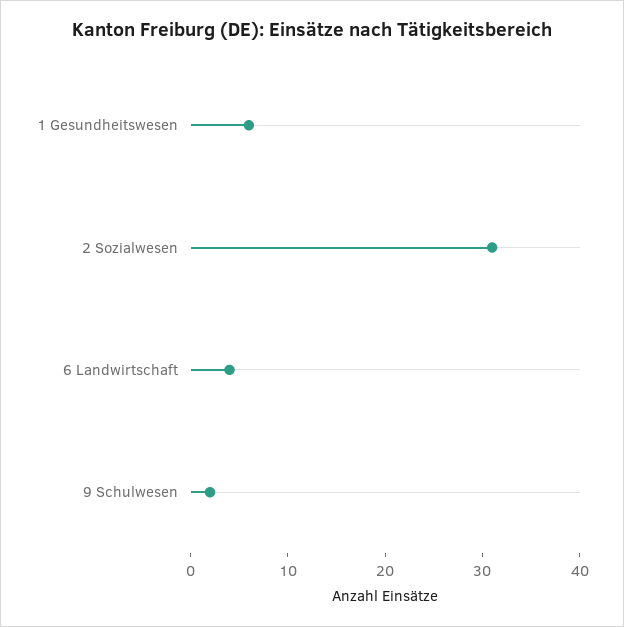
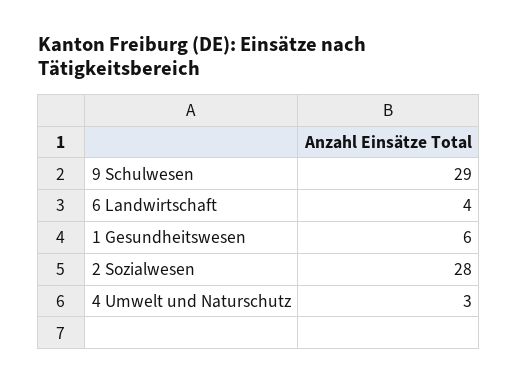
  {
    "1 Gesundheitswesen": 6,
-   "2 Sozialwesen": 31,
+   "2 Sozialwesen": 28,
    "6 Landwirtschaft": 4,
-   "9 Schulwesen": 2
+   "9 Schulwesen": 29,
+   "4 Umwelt und Naturschutz": 3
  }

